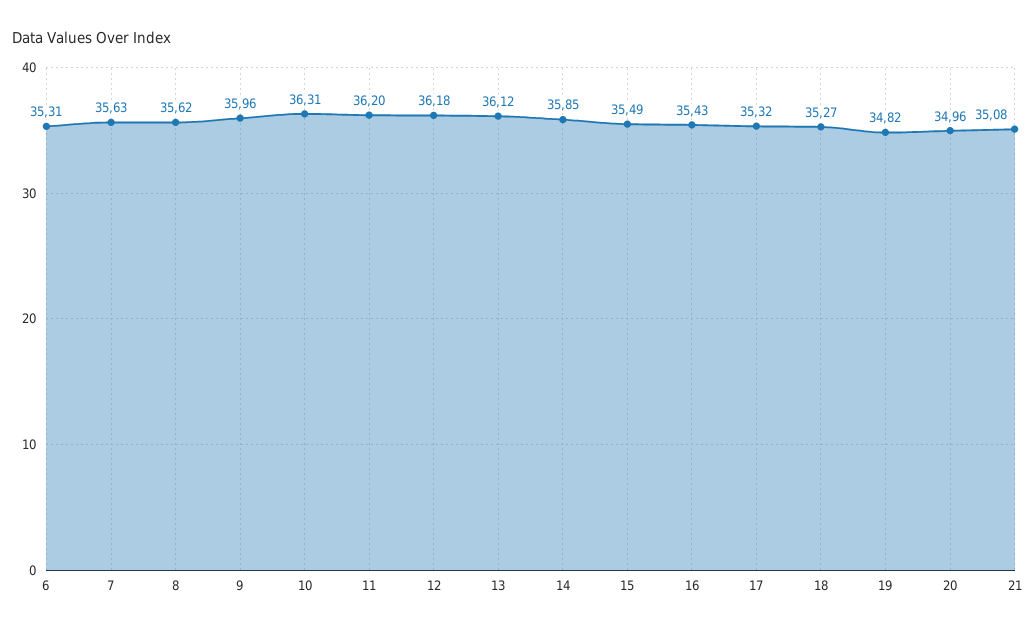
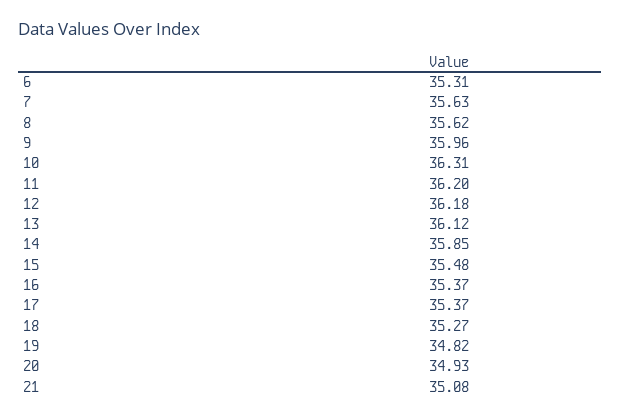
  {
    "6": 35.31,
    "7": 35.63,
    "8": 35.62,
    "9": 35.96,
    "10": 36.31,
    "11": 36.2,
    "12": 36.18,
    "13": 36.12,
    "14": 35.85,
-   "15": 35.49,
+   "15": 35.48,
-   "16": 35.43,
+   "16": 35.37,
-   "17": 35.32,
+   "17": 35.37,
    "18": 35.27,
    "19": 34.82,
-   "20": 34.96,
+   "20": 34.93,
    "21": 35.08
  }

